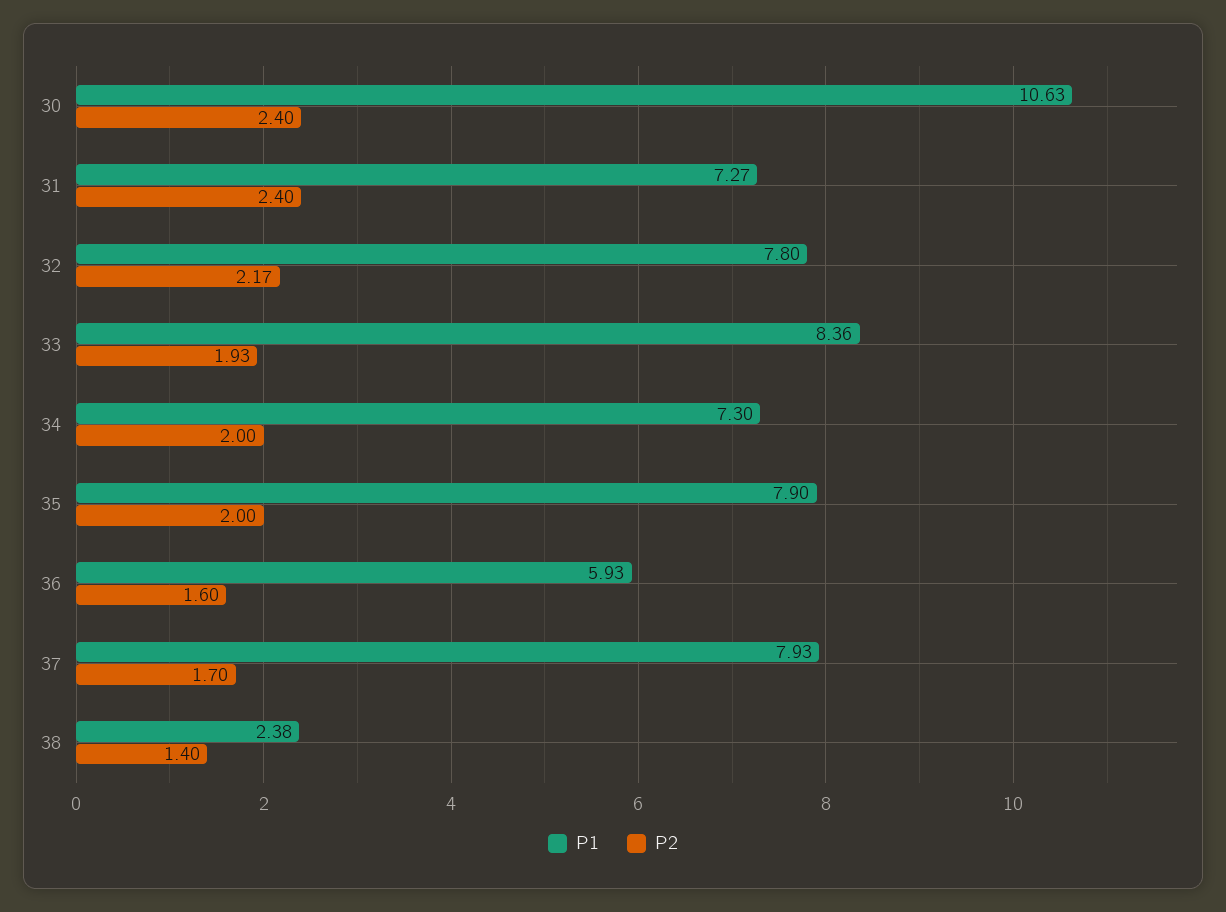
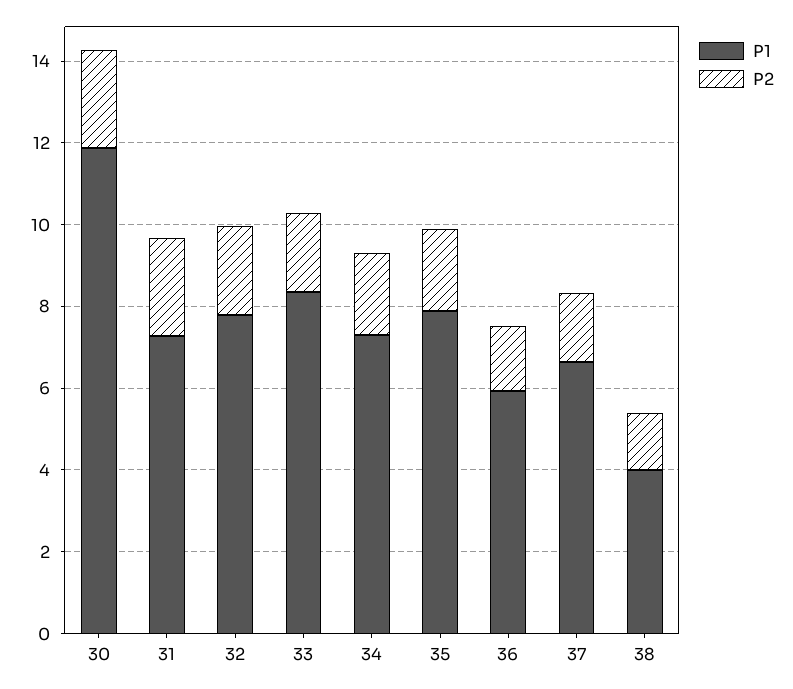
  {
    "P1": {
-     "30": 10.63,
+     "30": 12,
      "31": 7.27,
      "32": 7.8,
      "33": 8.36,
      "34": 7.3,
      "35": 7.9,
      "36": 5.93,
-     "37": 7.93,
+     "37": 6.5,
-     "38": 2.38
+     "38": 4
    },
    "P2": {
      "30": 2.4,
      "31": 2.4,
      "32": 2.17,
      "33": 1.93,
      "34": 2,
      "35": 2,
      "36": 1.6,
      "37": 1.7,
      "38": 1.4
    }
  }

